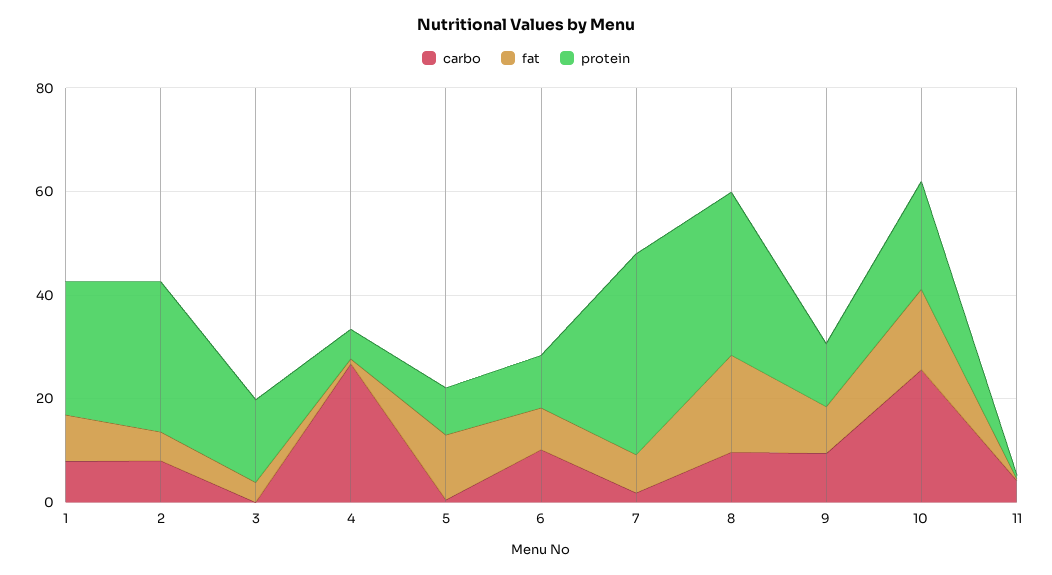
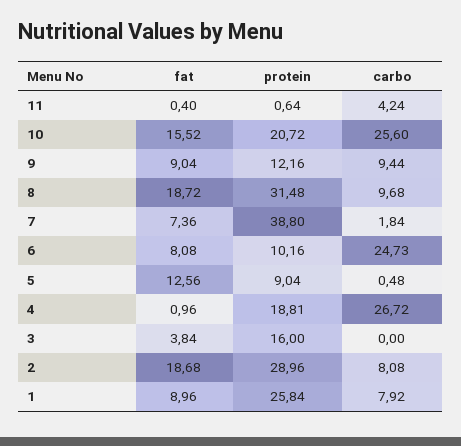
  {
    "carbo": {
      "1": 7.92,
      "2": 8.08,
      "3": 0,
      "4": 26.72,
      "5": 0.48,
-     "6": 10,
+     "6": 24.73,
      "7": 1.84,
      "8": 9.68,
      "9": 9.44,
      "10": 25.6,
      "11": 4.24
    },
    "fat": {
      "1": 8.96,
-     "2": 5,
+     "2": 18.68,
      "3": 3.84,
      "4": 0.96,
      "5": 12.56,
      "6": 8.08,
      "7": 7.36,
      "8": 18.72,
      "9": 9.04,
      "10": 15.52,
      "11": 0.4
    },
    "protein": {
      "1": 25.84,
      "2": 28.96,
      "3": 16,
-     "4": 5,
+     "4": 18.81,
      "5": 9.04,
      "6": 10.16,
      "7": 38.8,
      "8": 31.48,
      "9": 12.16,
      "10": 20.72,
      "11": 0.64
    }
  }

